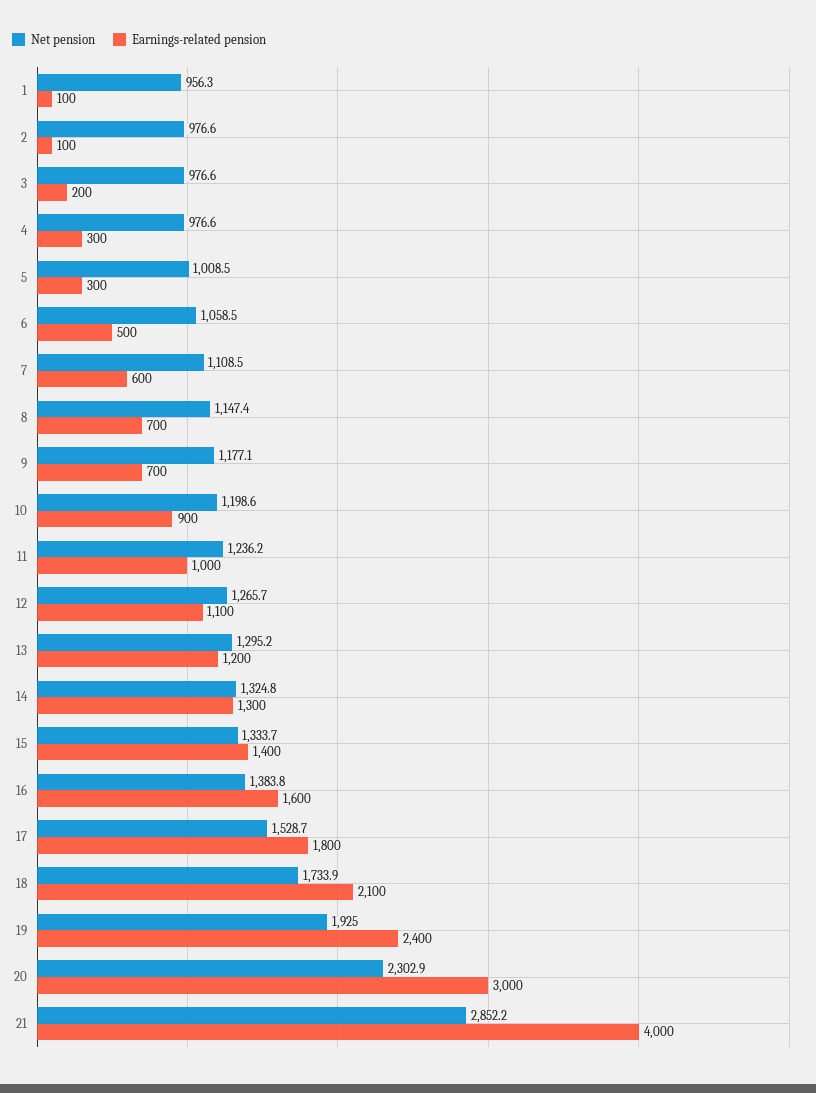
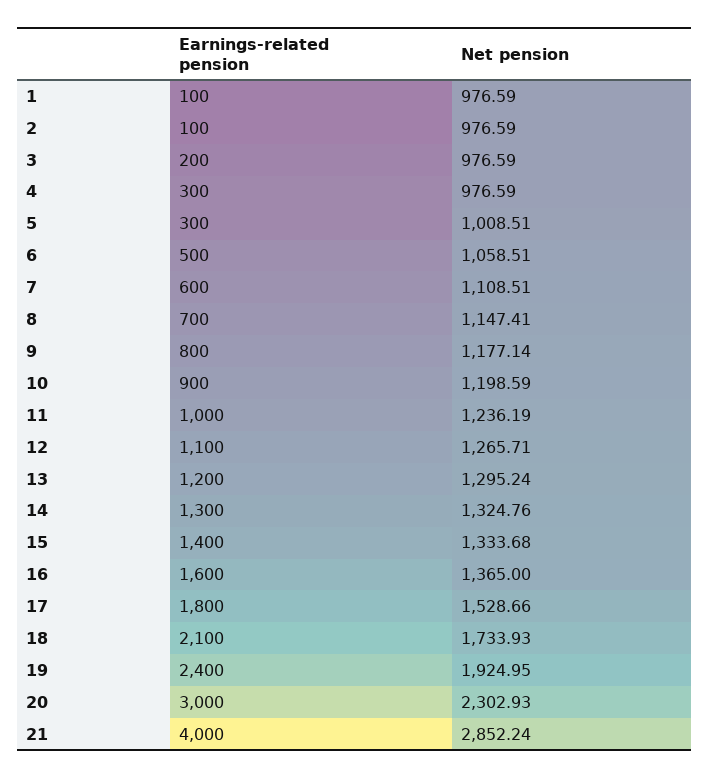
  {
    "Net pension": {
-     "1": 956.3,
+     "1": 976.59,
      "2": 976.59,
      "3": 976.59,
      "4": 976.59,
      "5": 1008.51,
      "6": 1058.51,
      "7": 1108.51,
      "8": 1147.41,
      "9": 1177.14,
      "10": 1198.59,
      "11": 1236.19,
      "12": 1265.71,
      "13": 1295.24,
      "14": 1324.76,
      "15": 1333.68,
-     "16": 1383.8,
+     "16": 1365,
      "17": 1528.66,
      "18": 1733.93,
      "19": 1924.95,
      "20": 2302.93,
      "21": 2852.24
    },
    "Earnings-related pension": {
      "1": 100,
      "2": 100,
      "3": 200,
      "4": 300,
      "5": 300,
      "6": 500,
      "7": 600,
      "8": 700,
-     "9": 700,
+     "9": 800,
      "10": 900,
      "11": 1000,
      "12": 1100,
      "13": 1200,
      "14": 1300,
      "15": 1400,
      "16": 1600,
      "17": 1800,
      "18": 2100,
      "19": 2400,
      "20": 3000,
      "21": 4000
    }
  }

